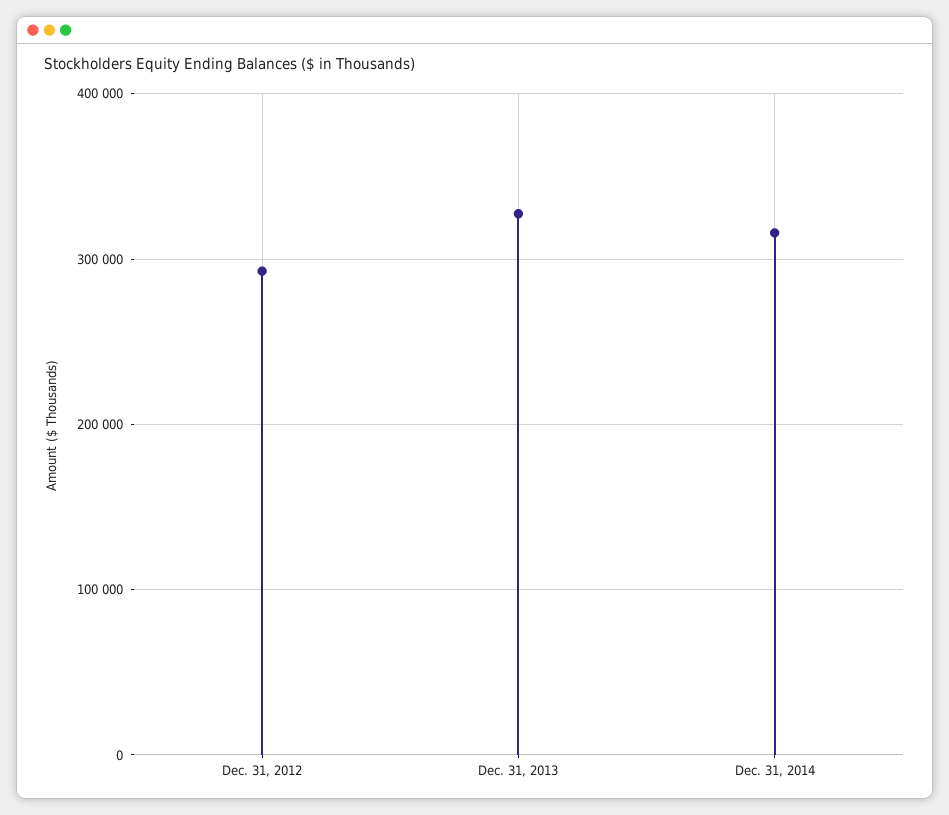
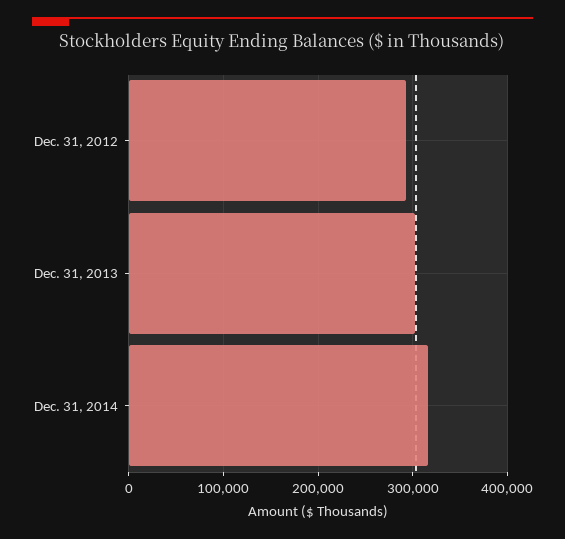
  {
    "Dec. 31, 2012": 290000,
-   "Dec. 31, 2013": 330000,
+   "Dec. 31, 2013": 300000,
    "Dec. 31, 2014": 320000
  }

